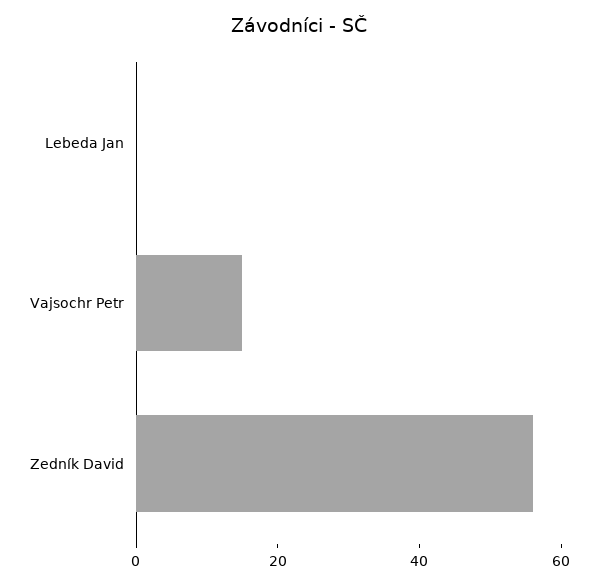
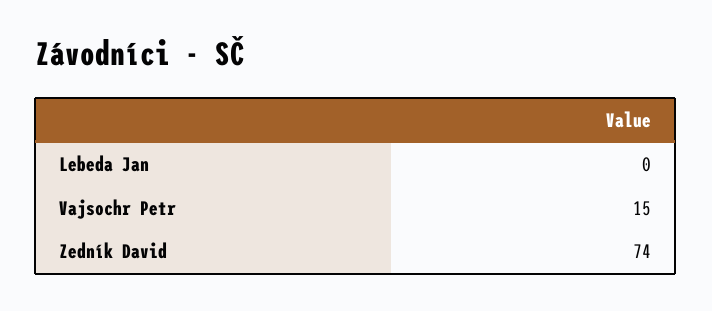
  {
    "Lebeda Jan": 0,
    "Vajsochr Petr": 15,
-   "Zedník David": 55
+   "Zedník David": 74
  }

